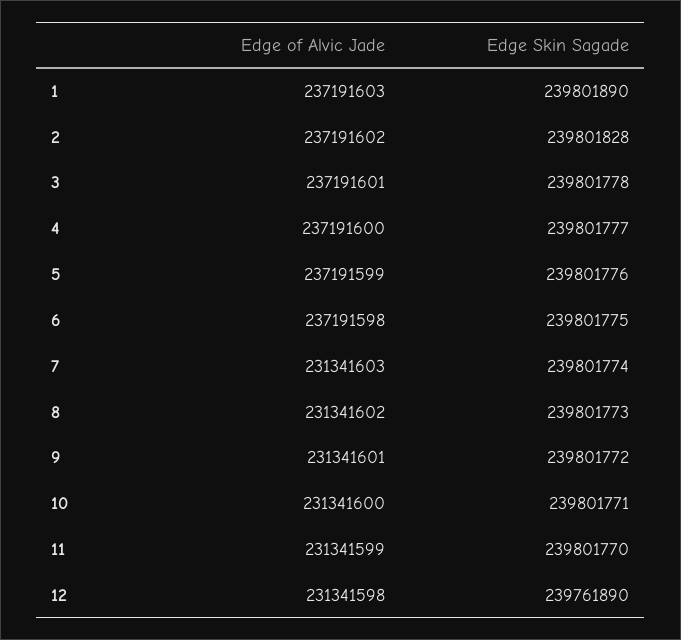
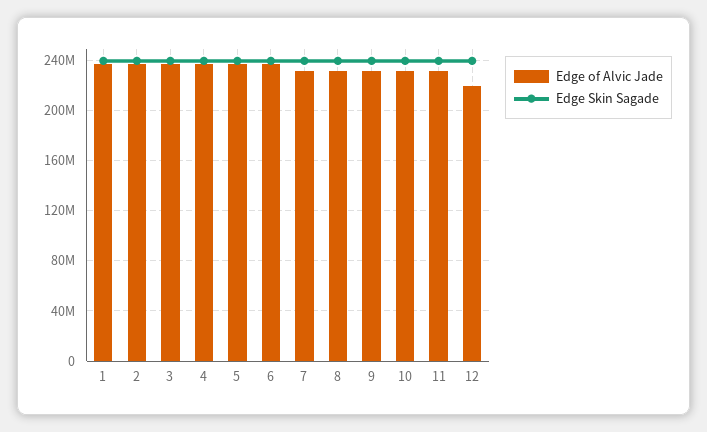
  {
    "Edge of Alvic Jade": {
      "1": 237191603,
      "2": 237191602,
      "3": 237191601,
      "4": 237191600,
      "5": 237191599,
      "6": 237191598,
      "7": 231341603,
      "8": 231341602,
      "9": 231341601,
      "10": 231341600,
      "11": 231341599,
-     "12": 231341598
+     "12": 220000000
    },
    "Edge Skin Sagade": {
      "1": 239801890,
      "2": 239801828,
      "3": 239801778,
      "4": 239801777,
      "5": 239801776,
      "6": 239801775,
      "7": 239801774,
      "8": 239801773,
      "9": 239801772,
      "10": 239801771,
      "11": 239801770,
      "12": 239761890
    }
  }

